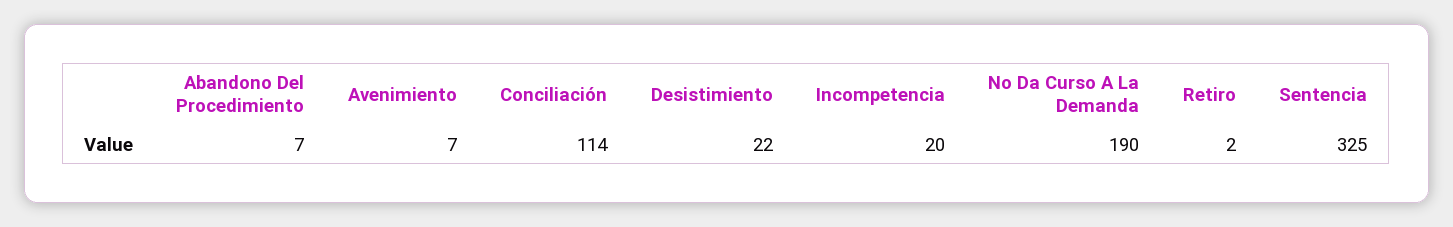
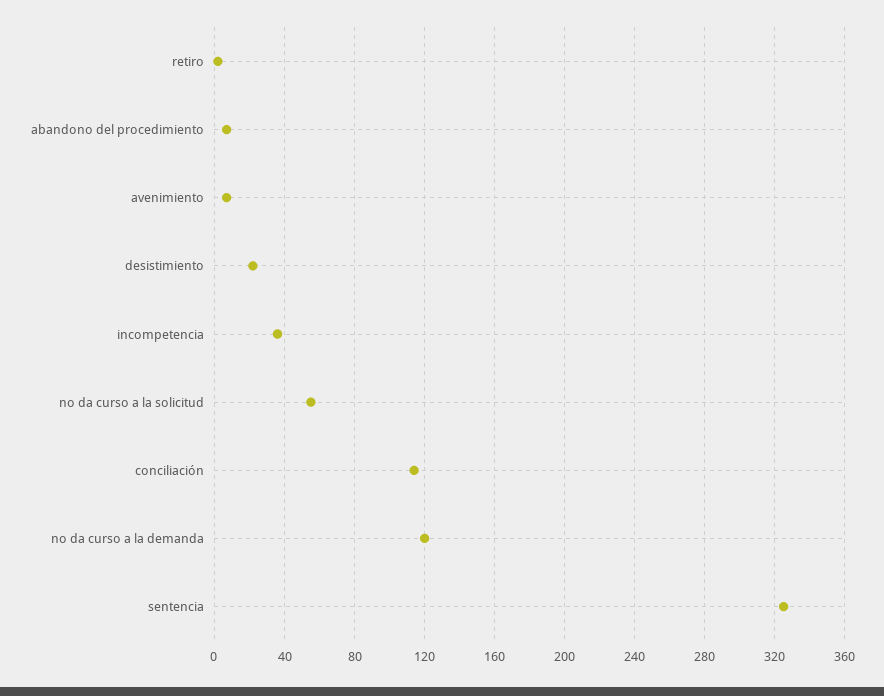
  {
    "Abandono Del Procedimiento": 7,
    "Avenimiento": 7,
    "Conciliación": 114,
    "Desistimiento": 22,
-   "Incompetencia": 20,
+   "Incompetencia": 35,
-   "No Da Curso A La Demanda": 190,
+   "No Da Curso A La Demanda": 120,
    "Retiro": 2,
-   "Sentencia": 325
+   "Sentencia": 325,
+   "no da curso a la solicitud": 55
  }

